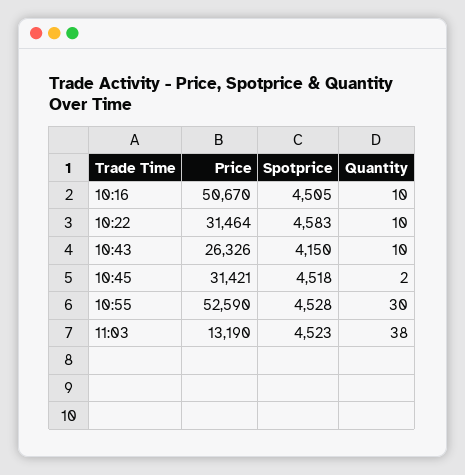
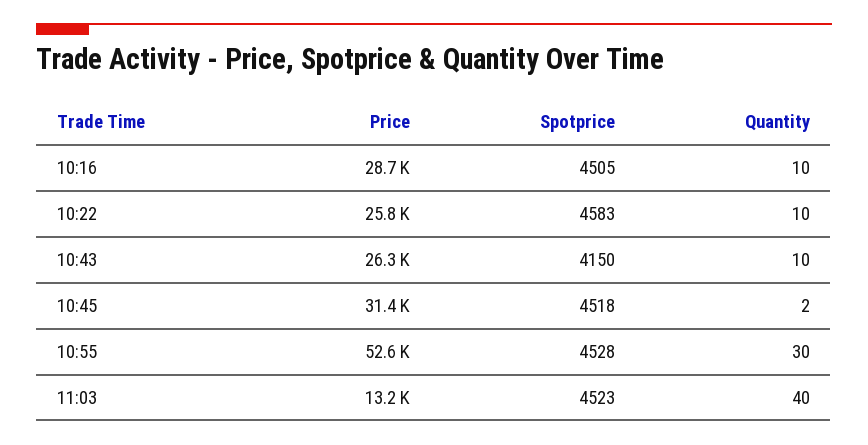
  {
    "Price": {
-     "10:16": 50670,
+     "10:16": 28700,
-     "10:22": 31464,
+     "10:22": 25800,
      "10:43": 26326,
      "10:45": 31421,
      "10:55": 52590,
      "11:03": 13190
    },
    "Spotprice": {
      "10:16": 4505,
      "10:22": 4583,
      "10:43": 4150,
      "10:45": 4518,
      "10:55": 4528,
      "11:03": 4523
    },
    "Quantity": {
      "10:16": 10,
      "10:22": 10,
      "10:43": 10,
      "10:45": 2,
      "10:55": 30,
-     "11:03": 38
+     "11:03": 40
    }
  }

